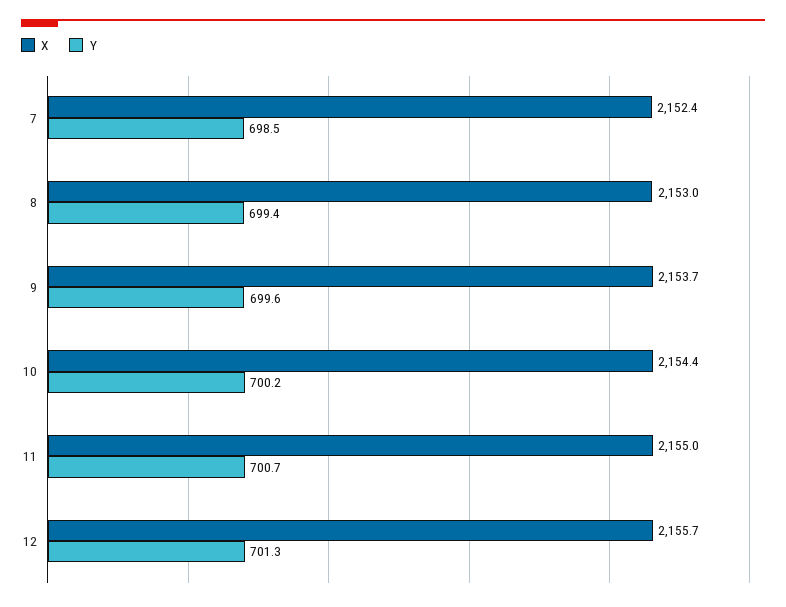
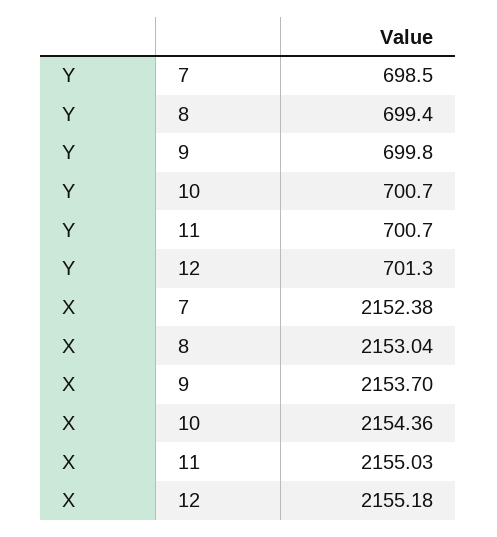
  {
    "X": {
      "7": 2152.38,
      "8": 2153.04,
      "9": 2153.7,
      "10": 2154.36,
      "11": 2155.03,
-     "12": 2155.7
+     "12": 2155.18
    },
    "Y": {
      "7": 698.5,
      "8": 699.4,
-     "9": 699.6,
+     "9": 699.8,
-     "10": 700.2,
+     "10": 700.7,
      "11": 700.7,
      "12": 701.3
    }
  }

